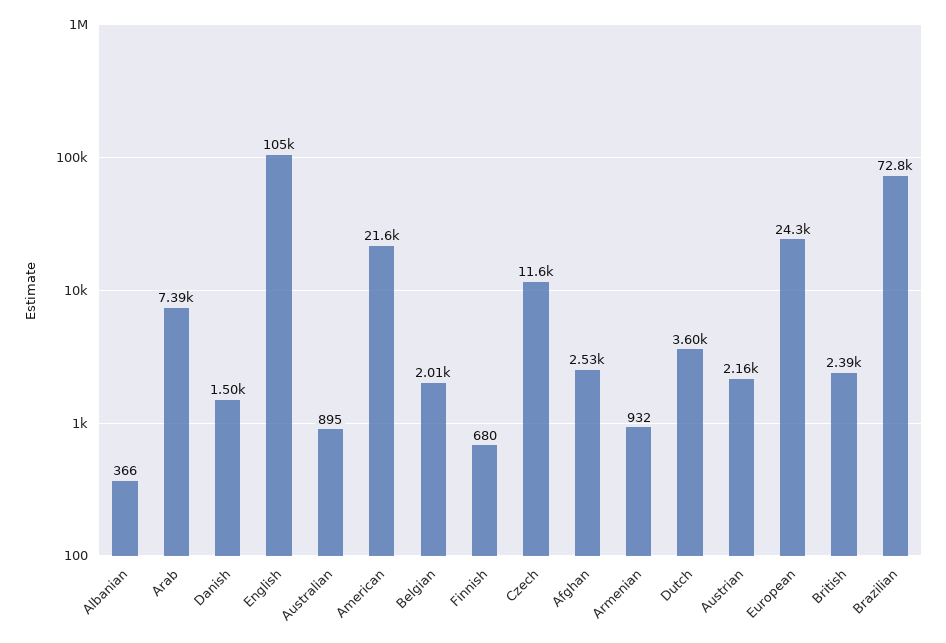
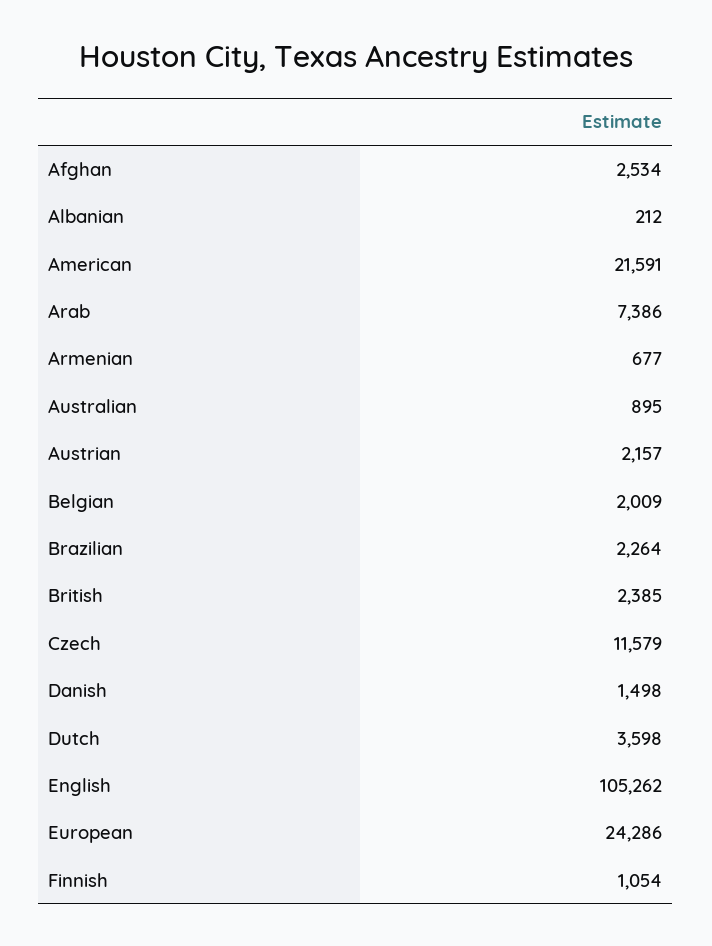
  {
-   "Albanian": 366,
+   "Albanian": 212,
    "Arab": 7386,
    "Danish": 1498,
    "English": 105262,
    "Australian": 895,
    "American": 21591,
    "Belgian": 2009,
-   "Finnish": 680,
+   "Finnish": 1054,
    "Czech": 11579,
    "Afghan": 2534,
-   "Armenian": 932,
+   "Armenian": 677,
    "Dutch": 3598,
    "Austrian": 2157,
    "European": 24286,
    "British": 2385,
-   "Brazilian": 72800
+   "Brazilian": 2264
  }

